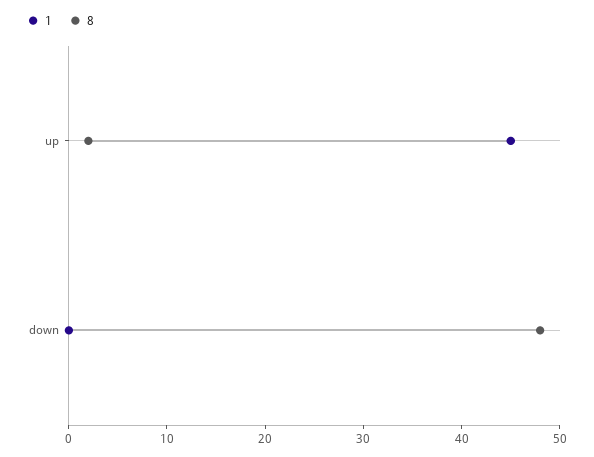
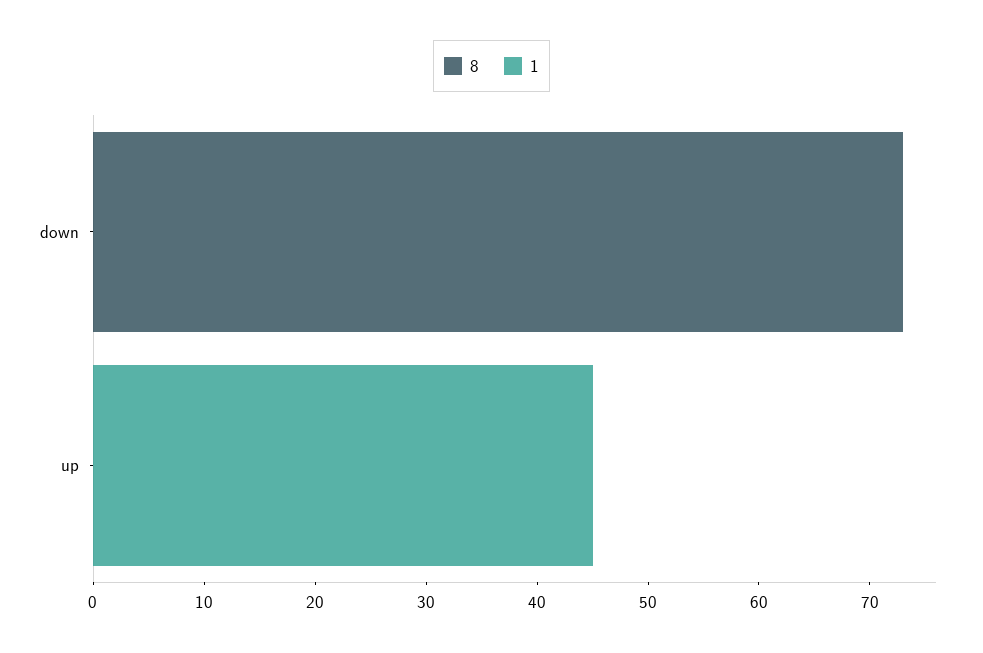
  {
    "1": {
      "up": 45,
      "down": 0
    },
    "8": {
-     "up": 2,
+     "up": 0,
-     "down": 48
+     "down": 73
    }
  }

